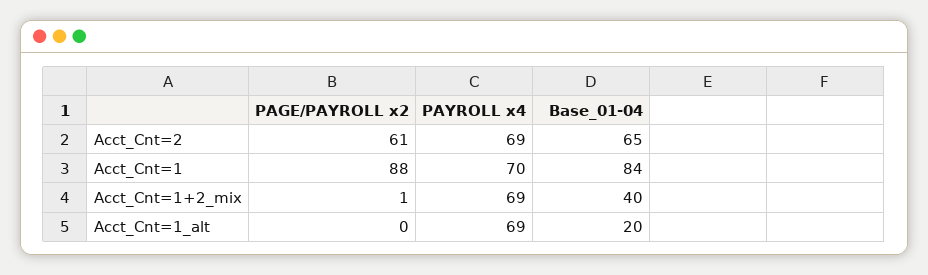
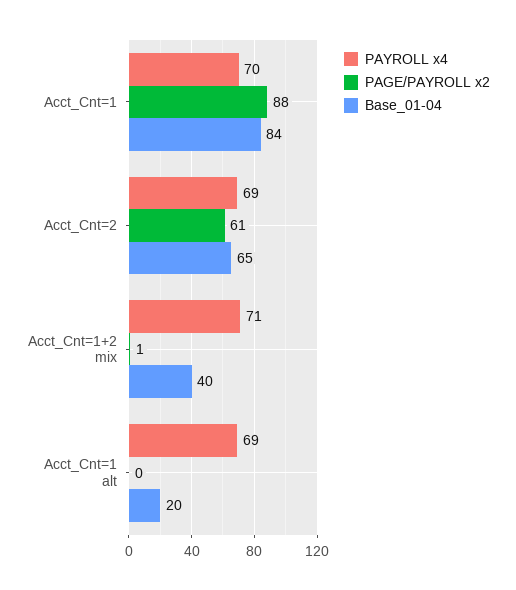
  {
    "PAGE/PAYROLL x2": {
      "Acct_Cnt=2": 61,
      "Acct_Cnt=1": 88,
      "Acct_Cnt=1+2_mix": 1,
      "Acct_Cnt=1_alt": 0
    },
    "PAYROLL x4": {
      "Acct_Cnt=2": 69,
      "Acct_Cnt=1": 70,
-     "Acct_Cnt=1+2_mix": 69,
+     "Acct_Cnt=1+2_mix": 71,
      "Acct_Cnt=1_alt": 69
    },
    "Base_01-04": {
      "Acct_Cnt=2": 65,
      "Acct_Cnt=1": 84,
      "Acct_Cnt=1+2_mix": 40,
      "Acct_Cnt=1_alt": 20
    }
  }

